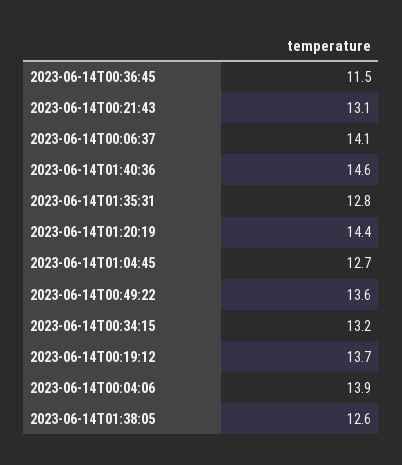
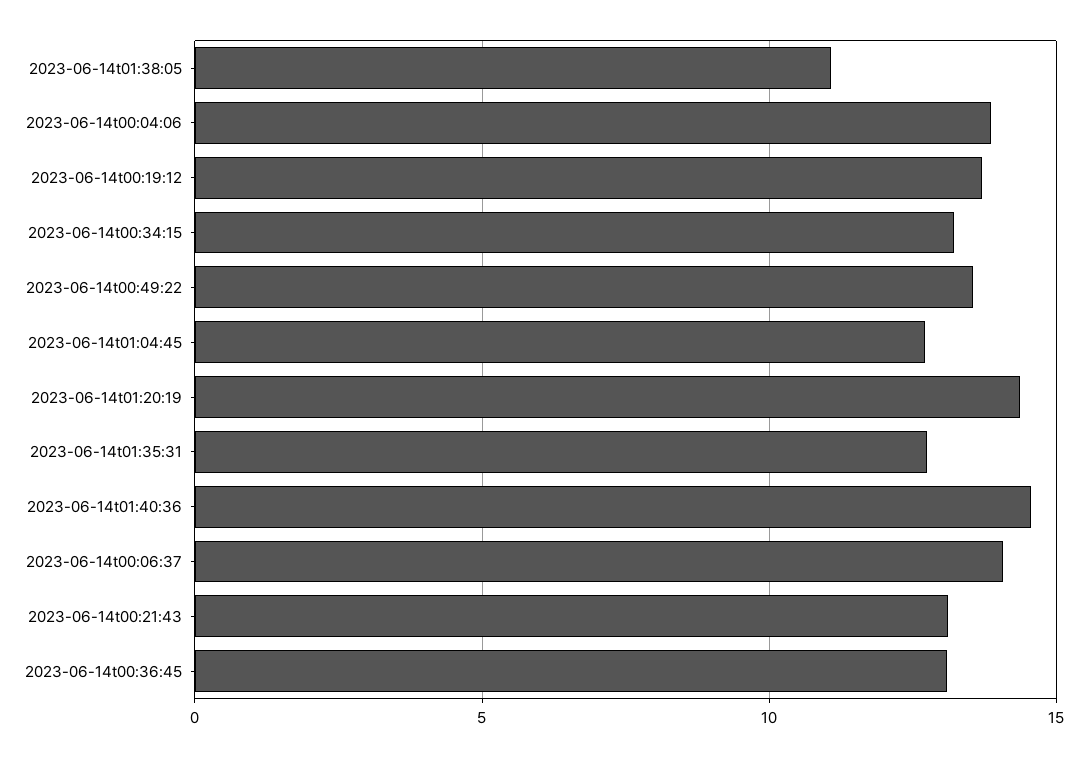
  {
-   "2023-06-14T00:36:45": 11.5,
+   "2023-06-14T00:36:45": 13,
    "2023-06-14T00:21:43": 13.1,
    "2023-06-14T00:06:37": 14.1,
    "2023-06-14T01:40:36": 14.6,
    "2023-06-14T01:35:31": 12.8,
    "2023-06-14T01:20:19": 14.4,
    "2023-06-14T01:04:45": 12.7,
    "2023-06-14T00:49:22": 13.6,
    "2023-06-14T00:34:15": 13.2,
    "2023-06-14T00:19:12": 13.7,
    "2023-06-14T00:04:06": 13.9,
-   "2023-06-14T01:38:05": 12.6
+   "2023-06-14T01:38:05": 11
  }

